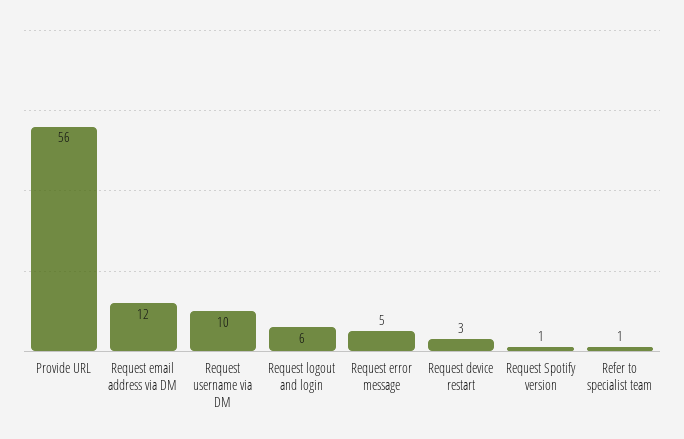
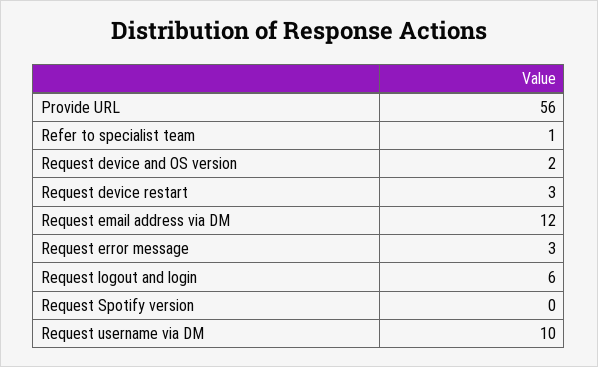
  {
    "Provide URL": 56,
    "Request email address via DM": 12,
    "Request username via DM": 10,
    "Request logout and login": 6,
-   "Request error message": 5,
+   "Request error message": 3,
    "Request device restart": 3,
-   "Request Spotify version": 1,
+   "Request Spotify version": 0,
-   "Refer to specialist team": 1
+   "Refer to specialist team": 1,
+   "Request device and OS version": 2
  }

